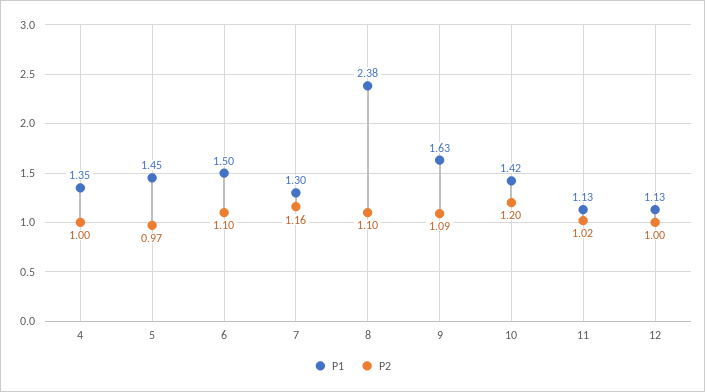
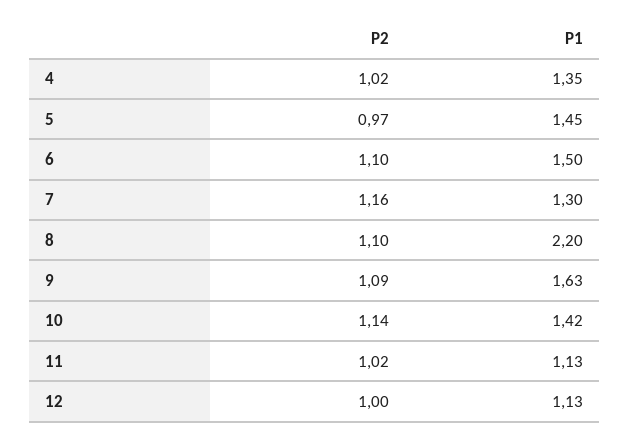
  {
    "P1": {
      "4": 1.35,
      "5": 1.45,
      "6": 1.5,
      "7": 1.3,
-     "8": 2.38,
+     "8": 2.2,
      "9": 1.63,
      "10": 1.42,
      "11": 1.13,
      "12": 1.13
    },
    "P2": {
-     "4": 1,
+     "4": 1.02,
      "5": 0.97,
      "6": 1.1,
      "7": 1.16,
      "8": 1.1,
      "9": 1.09,
-     "10": 1.2,
+     "10": 1.14,
      "11": 1.02,
      "12": 1
    }
  }

